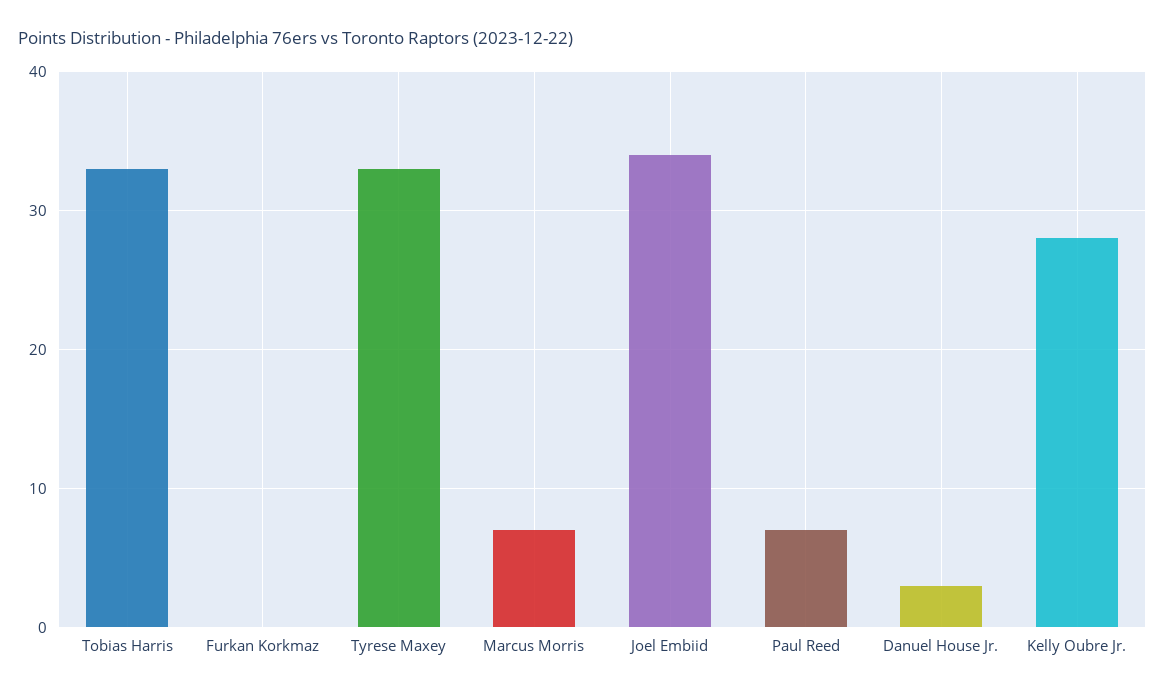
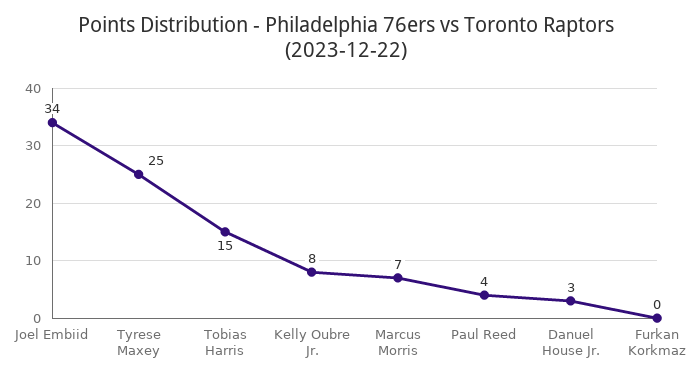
  {
-   "Tobias Harris": 33,
+   "Tobias Harris": 15,
    "Furkan Korkmaz": 0,
-   "Tyrese Maxey": 33,
+   "Tyrese Maxey": 25,
    "Marcus Morris": 7,
    "Joel Embiid": 34,
-   "Paul Reed": 7,
+   "Paul Reed": 4,
    "Danuel House Jr.": 3,
-   "Kelly Oubre Jr.": 28
+   "Kelly Oubre Jr.": 8
  }

